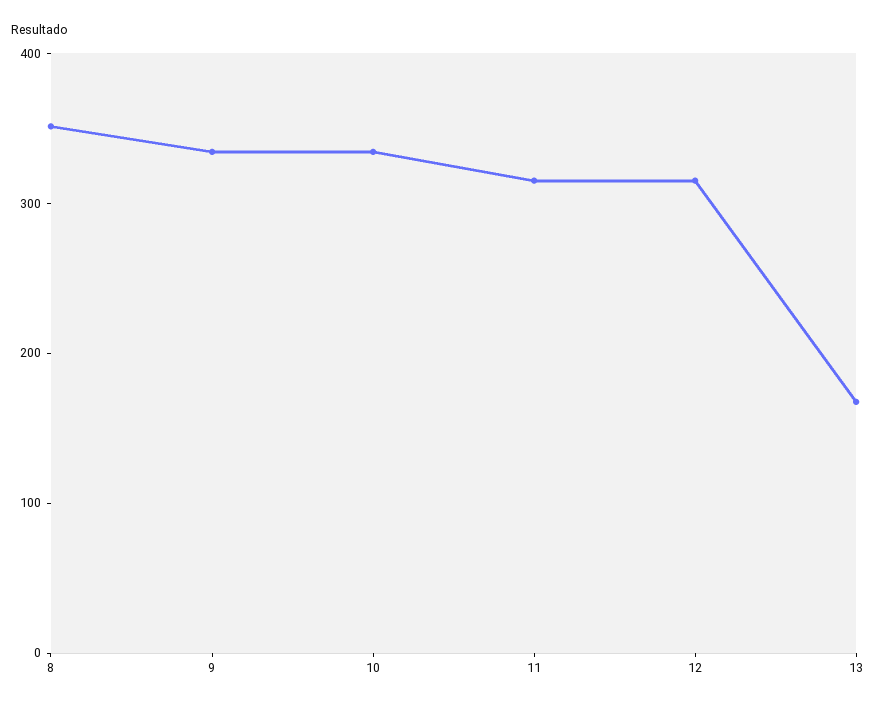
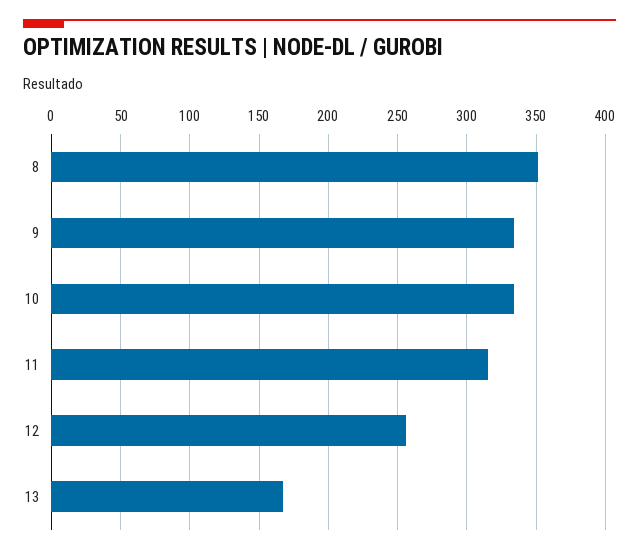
  {
    "8": 350,
    "9": 335,
    "10": 335,
    "11": 315,
-   "12": 320,
+   "12": 255,
    "13": 170
  }

